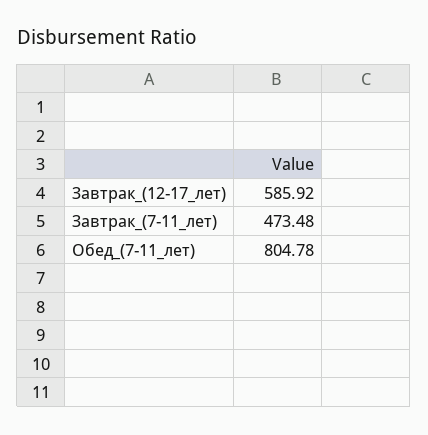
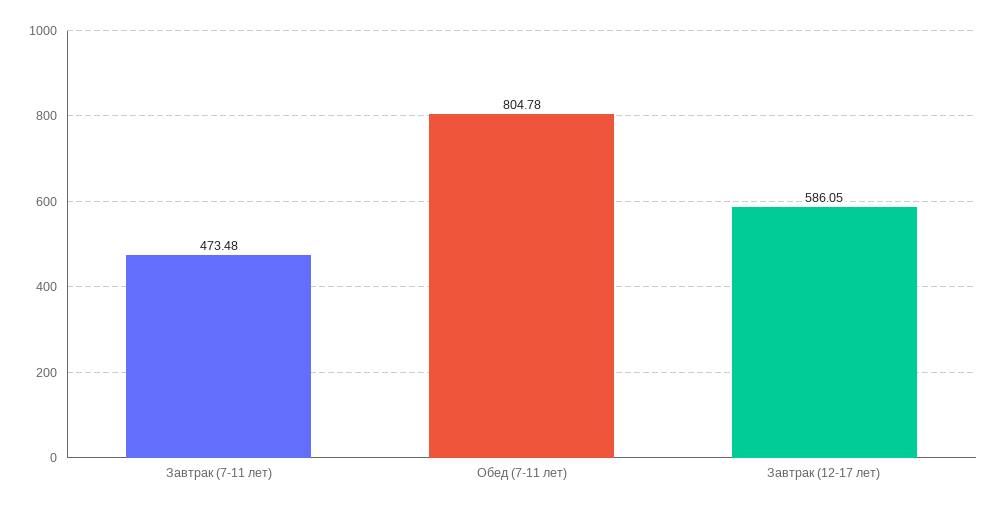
  {
-   "Завтрак_(12-17_лет)": 585.92,
+   "Завтрак_(12-17_лет)": 586.05,
    "Завтрак_(7-11_лет)": 473.48,
    "Обед_(7-11_лет)": 804.78
  }

